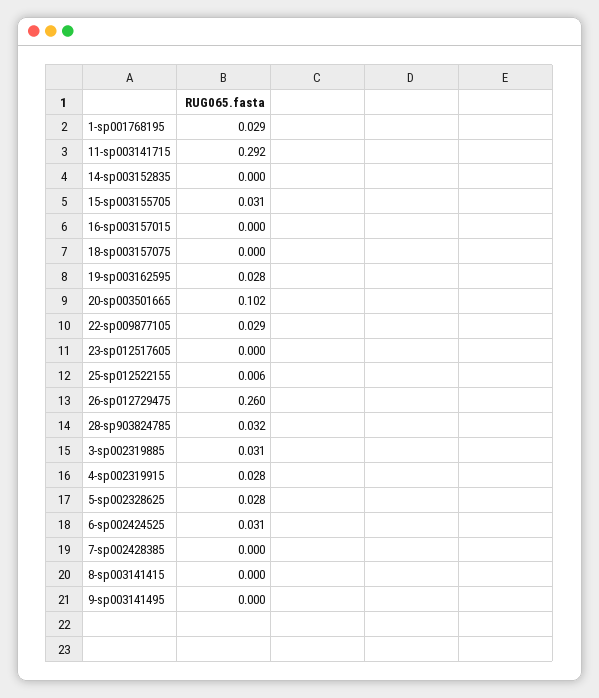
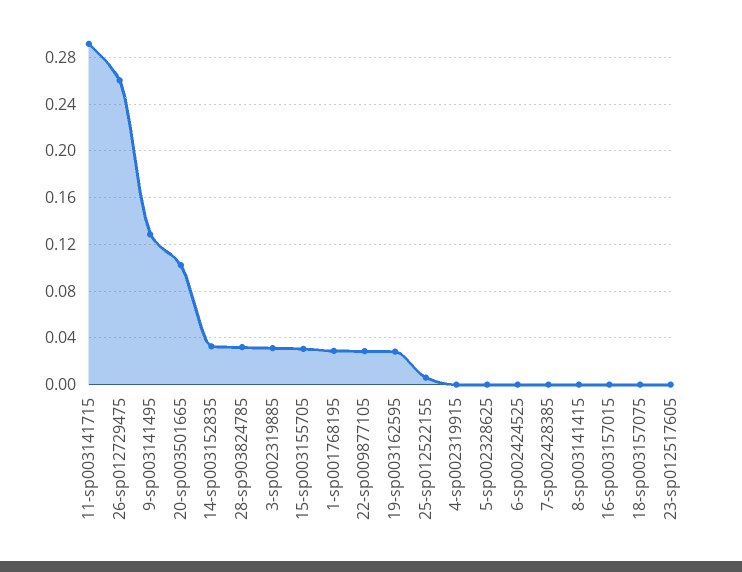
  {
    "1-sp001768195": 0.029,
    "11-sp003141715": 0.292,
-   "14-sp003152835": 0,
+   "14-sp003152835": 0.03,
    "15-sp003155705": 0.031,
    "16-sp003157015": 0,
    "18-sp003157075": 0,
    "19-sp003162595": 0.028,
    "20-sp003501665": 0.102,
    "22-sp009877105": 0.029,
    "23-sp012517605": 0,
    "25-sp012522155": 0.006,
    "26-sp012729475": 0.26,
    "28-sp903824785": 0.032,
    "3-sp002319885": 0.031,
-   "4-sp002319915": 0.028,
+   "4-sp002319915": 0,
-   "5-sp002328625": 0.028,
+   "5-sp002328625": 0,
-   "6-sp002424525": 0.031,
+   "6-sp002424525": 0,
    "7-sp002428385": 0,
    "8-sp003141415": 0,
-   "9-sp003141495": 0
+   "9-sp003141495": 0.13
  }

